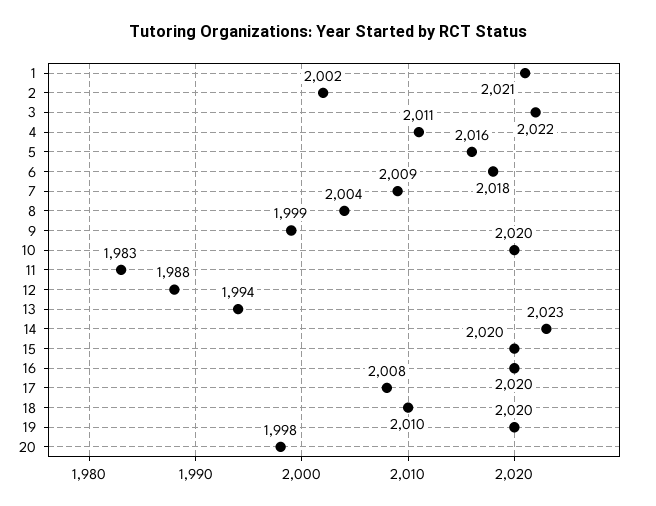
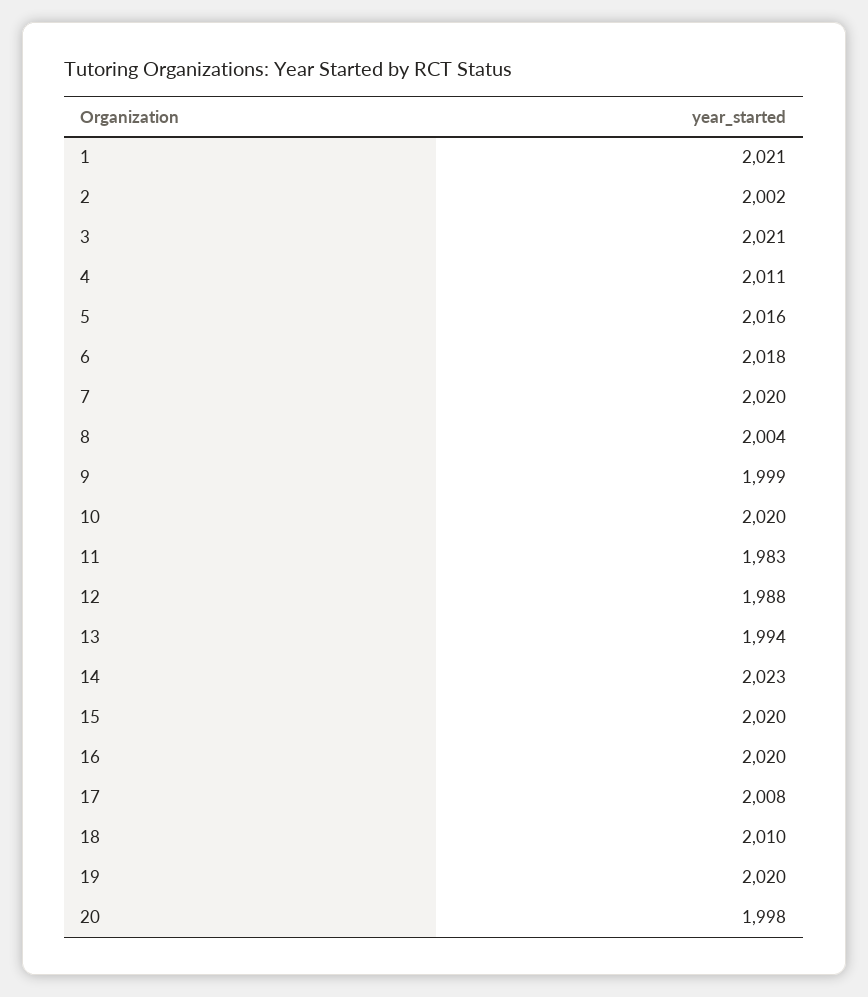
  {
    "1": 2021,
    "2": 2002,
-   "3": 2022,
+   "3": 2021,
    "4": 2011,
    "5": 2016,
    "6": 2018,
-   "7": 2009,
+   "7": 2020,
    "8": 2004,
    "9": 1999,
    "10": 2020,
    "11": 1983,
    "12": 1988,
    "13": 1994,
    "14": 2023,
    "15": 2020,
    "16": 2020,
    "17": 2008,
    "18": 2010,
    "19": 2020,
    "20": 1998
  }

